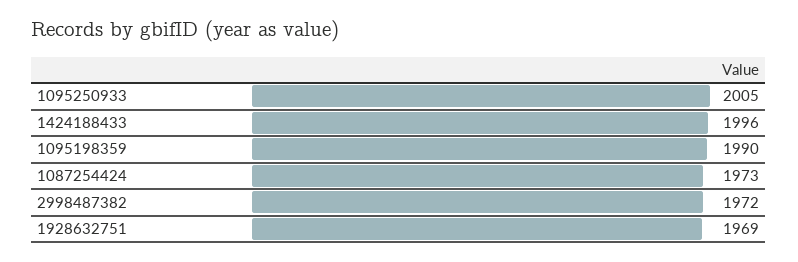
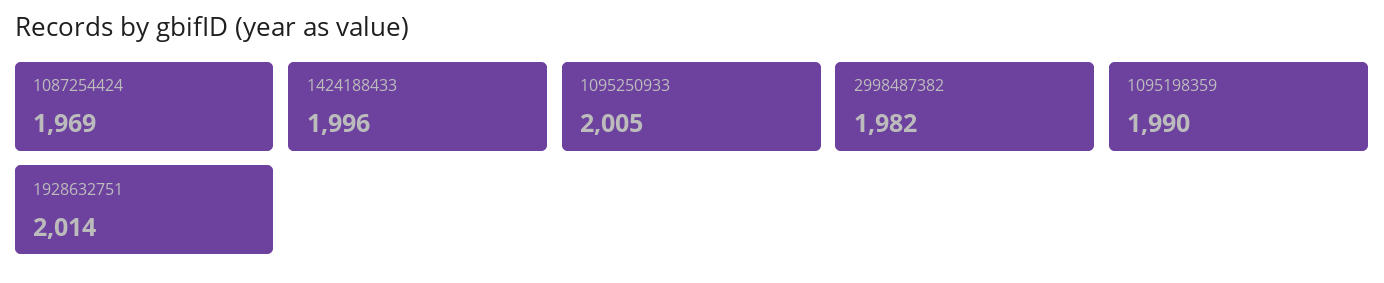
  {
    "1095250933": 2005,
    "1424188433": 1996,
    "1095198359": 1990,
-   "1087254424": 1973,
+   "1087254424": 1969,
-   "2998487382": 1972,
+   "2998487382": 1982,
-   "1928632751": 1969
+   "1928632751": 2014
  }

